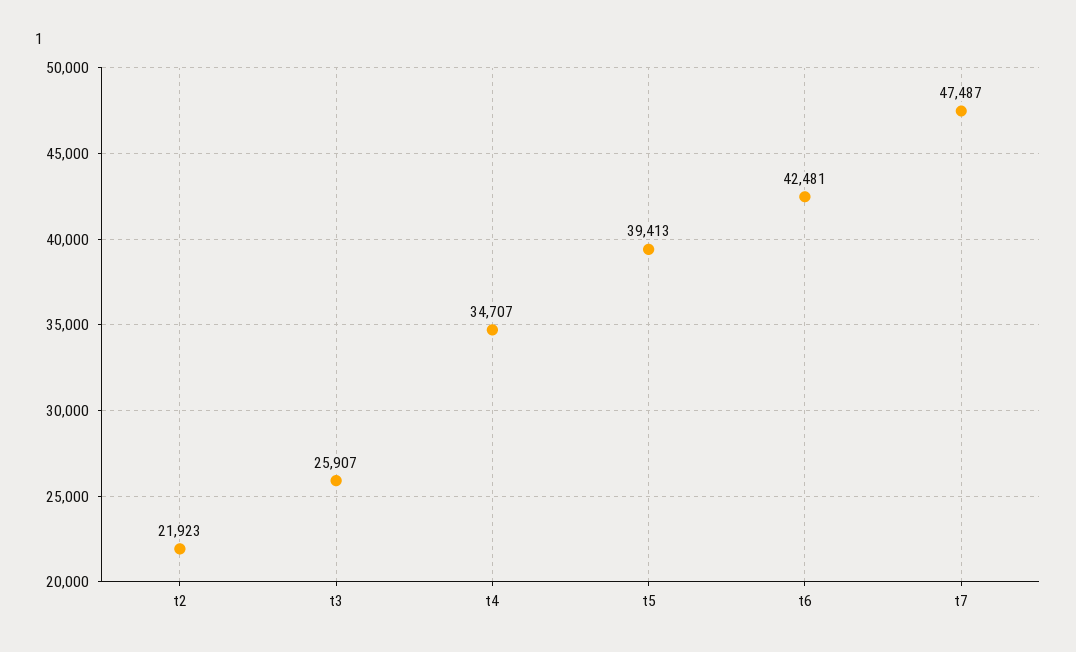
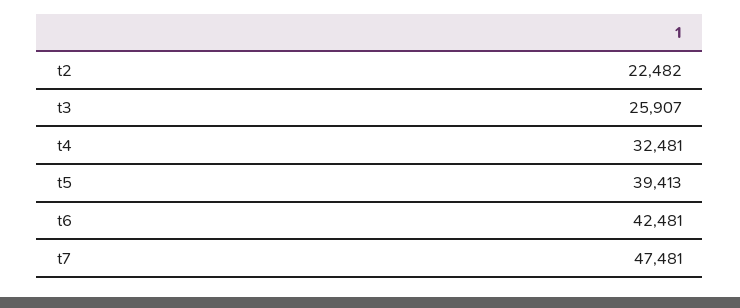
  {
-   "t2": 21923,
+   "t2": 22482,
    "t3": 25907,
-   "t4": 34707,
+   "t4": 32481,
    "t5": 39413,
    "t6": 42481,
-   "t7": 47487
+   "t7": 47481
  }

